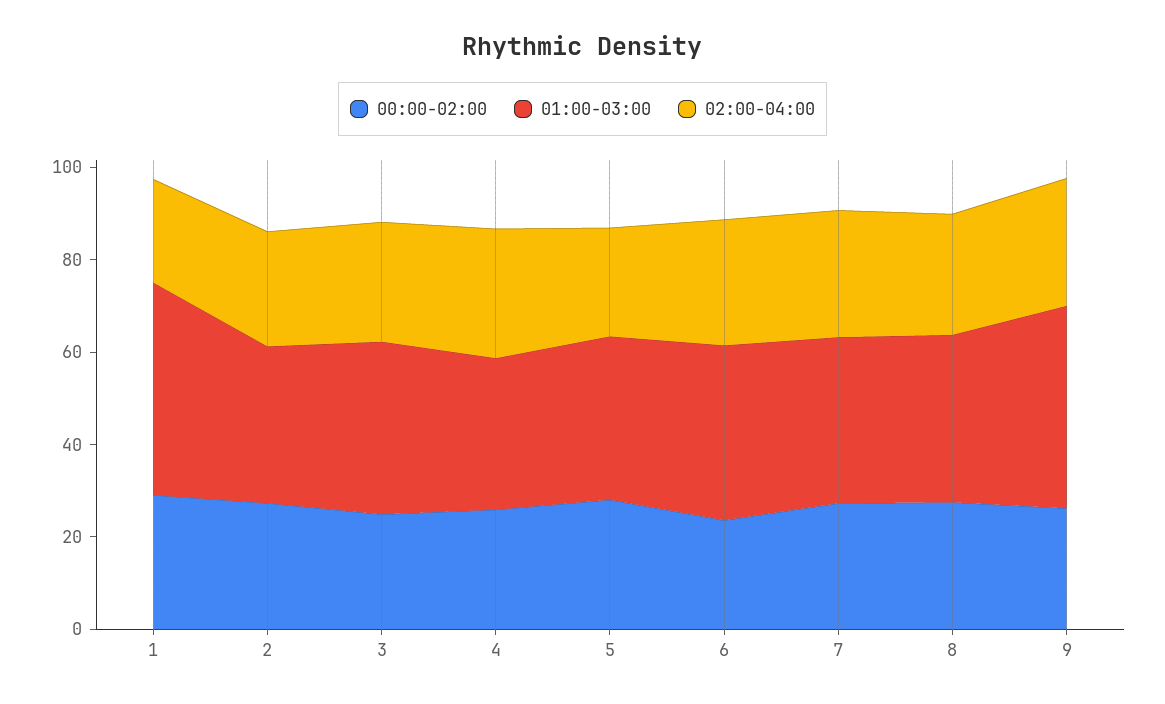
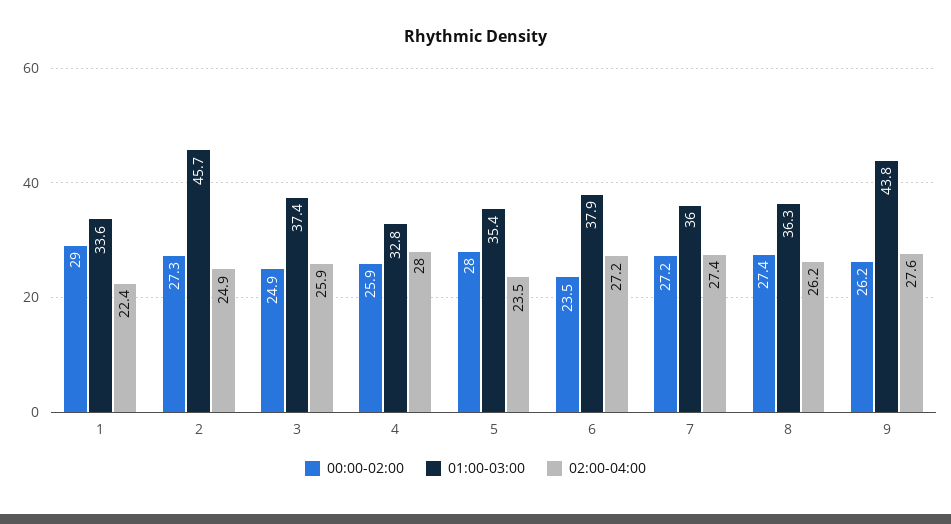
  {
    "00:00-02:00": {
      "1": 29,
      "2": 27.3,
      "3": 24.9,
      "4": 25.9,
      "5": 28,
      "6": 23.5,
      "7": 27.2,
      "8": 27.4,
      "9": 26.2
    },
    "01:00-03:00": {
-     "1": 45,
+     "1": 33.6,
-     "2": 35,
+     "2": 45.7,
      "3": 37.4,
      "4": 32.8,
      "5": 35.4,
      "6": 37.9,
      "7": 36,
      "8": 36.3,
      "9": 43.8
    },
    "02:00-04:00": {
      "1": 22.4,
      "2": 24.9,
      "3": 25.9,
      "4": 28,
      "5": 23.5,
      "6": 27.2,
      "7": 27.4,
      "8": 26.2,
      "9": 27.6
    }
  }

